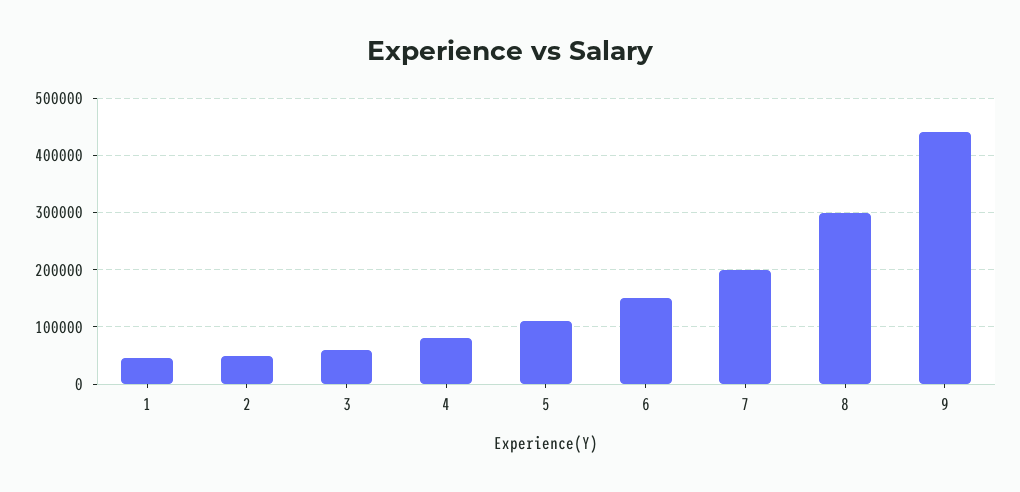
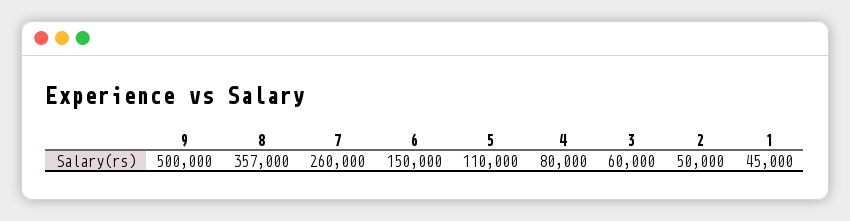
  {
    "1": 45000,
    "2": 50000,
    "3": 60000,
    "4": 80000,
    "5": 110000,
    "6": 150000,
-   "7": 200000,
+   "7": 260000,
-   "8": 300000,
+   "8": 357000,
-   "9": 440000
+   "9": 500000
  }

